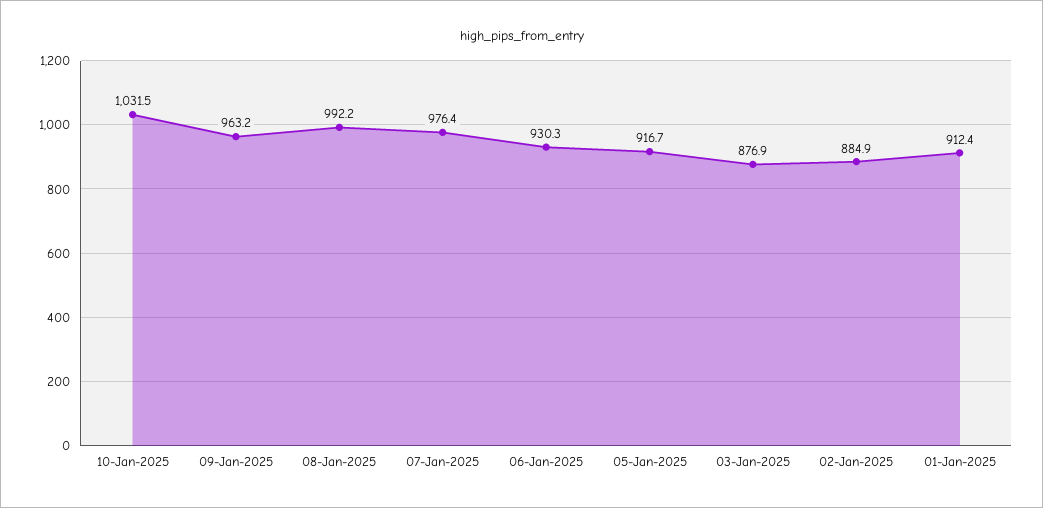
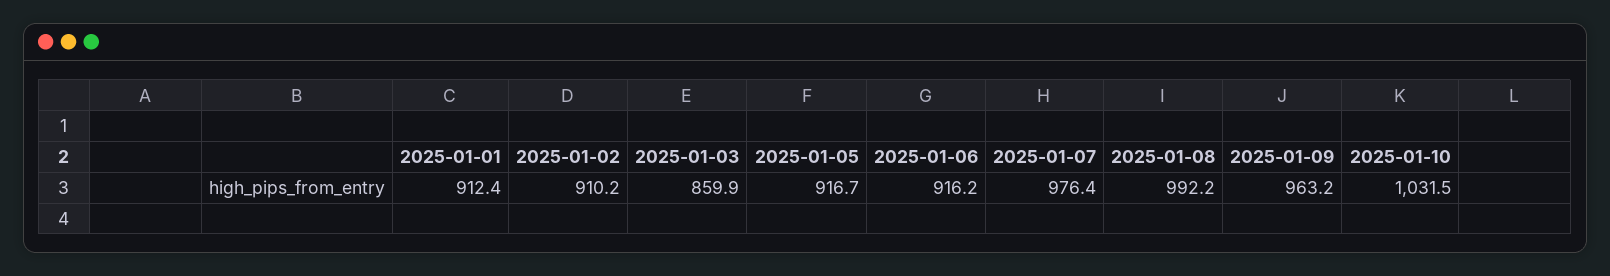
  {
    "10-Jan-2025": 1031.5,
    "09-Jan-2025": 963.2,
    "08-Jan-2025": 992.2,
    "07-Jan-2025": 976.4,
-   "06-Jan-2025": 930.3,
+   "06-Jan-2025": 916.2,
    "05-Jan-2025": 916.7,
-   "03-Jan-2025": 876.9,
+   "03-Jan-2025": 859.9,
-   "02-Jan-2025": 884.9,
+   "02-Jan-2025": 910.2,
    "01-Jan-2025": 912.4
  }

